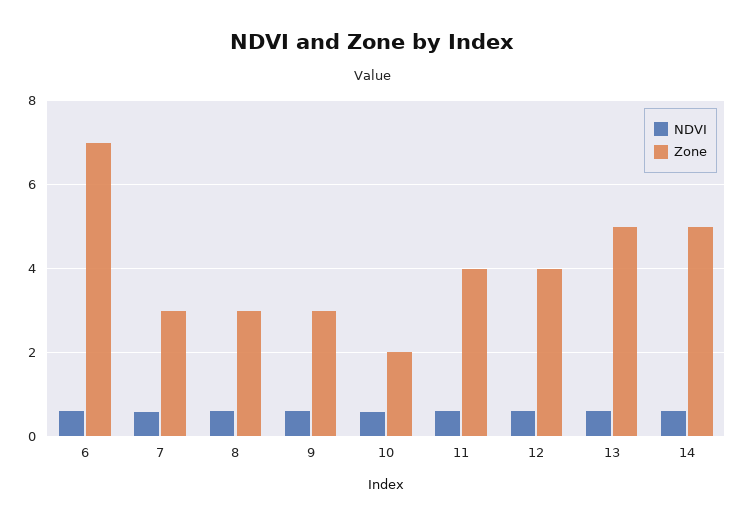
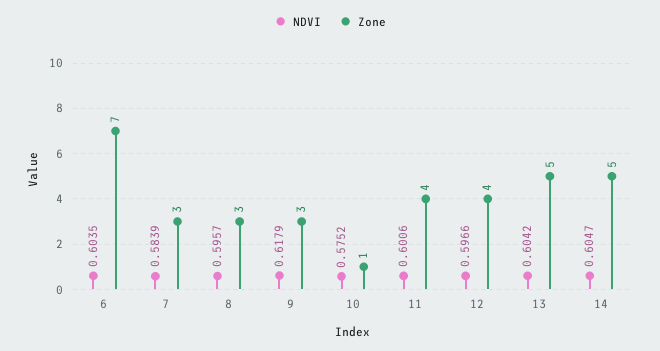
  {
    "NDVI": {
      "6": 0.6035,
      "7": 0.5839,
      "8": 0.5957,
      "9": 0.6179,
      "10": 0.5752,
      "11": 0.6006,
      "12": 0.5966,
      "13": 0.6042,
      "14": 0.6047
    },
    "Zone": {
      "6": 7,
      "7": 3,
      "8": 3,
      "9": 3,
-     "10": 2,
+     "10": 1,
      "11": 4,
      "12": 4,
      "13": 5,
      "14": 5
    }
  }

